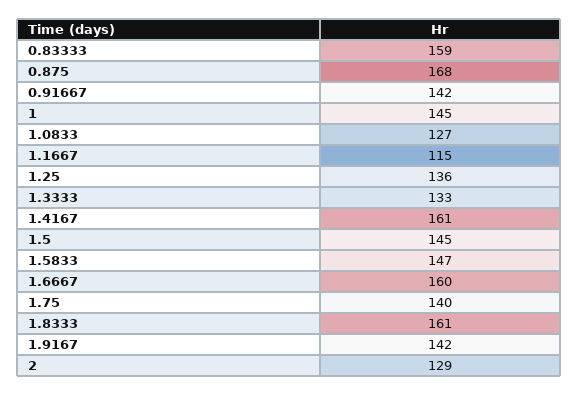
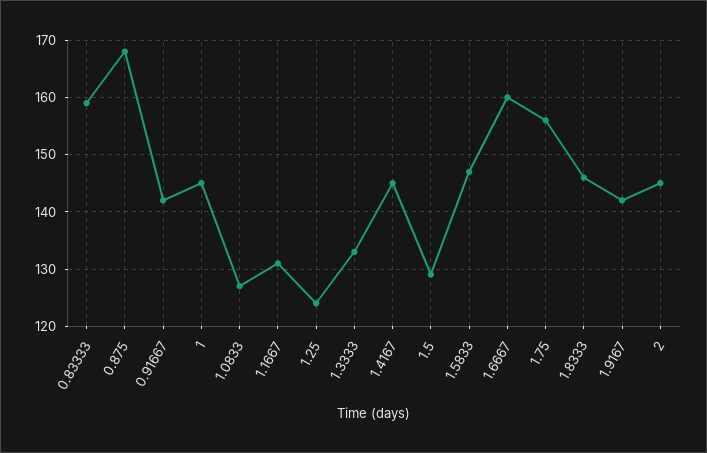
  {
    "0.83333": 159,
    "0.875": 168,
    "0.91667": 142,
    "1": 145,
    "1.0833": 127,
-   "1.1667": 115,
+   "1.1667": 130,
-   "1.25": 136,
+   "1.25": 125,
    "1.3333": 133,
-   "1.4167": 161,
+   "1.4167": 145,
-   "1.5": 145,
+   "1.5": 130,
    "1.5833": 147,
    "1.6667": 160,
-   "1.75": 140,
+   "1.75": 155,
-   "1.8333": 161,
+   "1.8333": 145,
    "1.9167": 142,
-   "2": 129
+   "2": 145
  }

